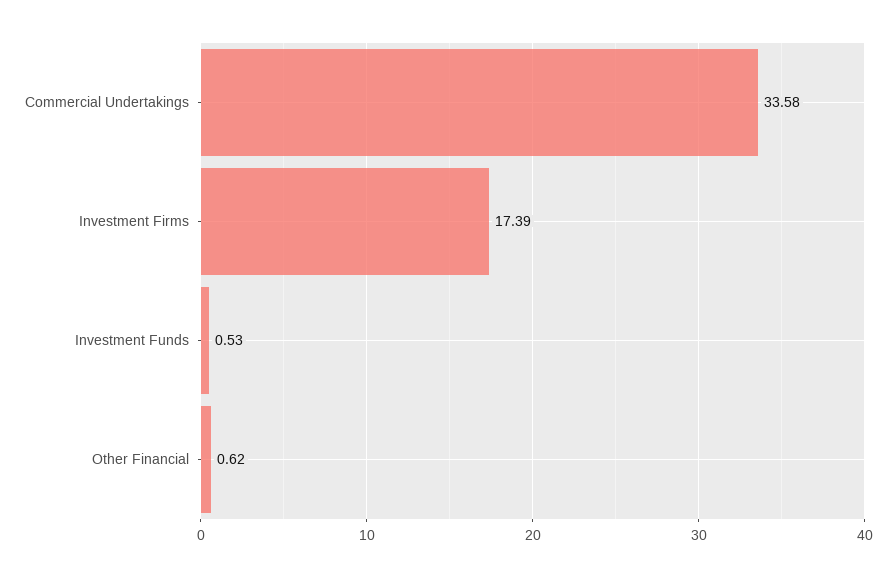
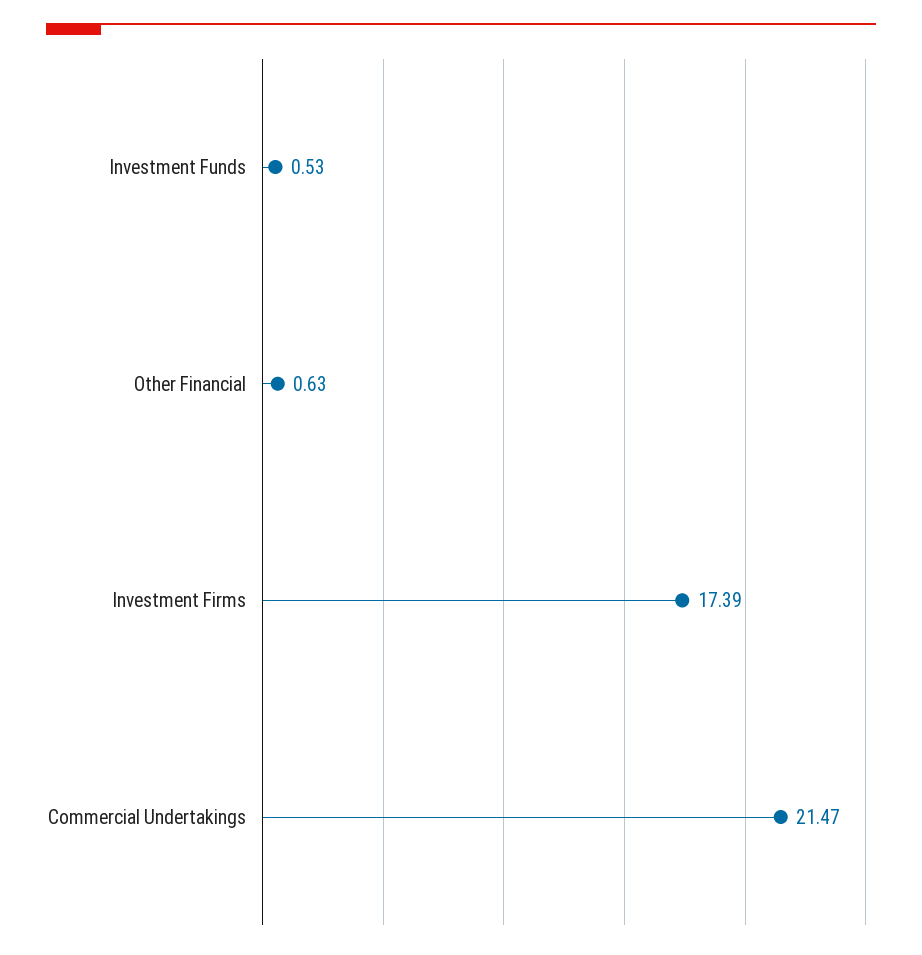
  {
-   "Commercial Undertakings": 33.58,
+   "Commercial Undertakings": 21.47,
    "Investment Firms": 17.39,
    "Investment Funds": 0.53,
-   "Other Financial": 0.62
+   "Other Financial": 0.63
  }

